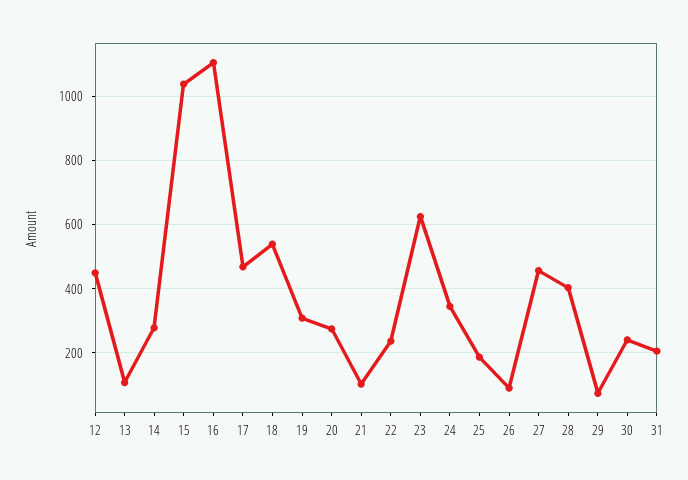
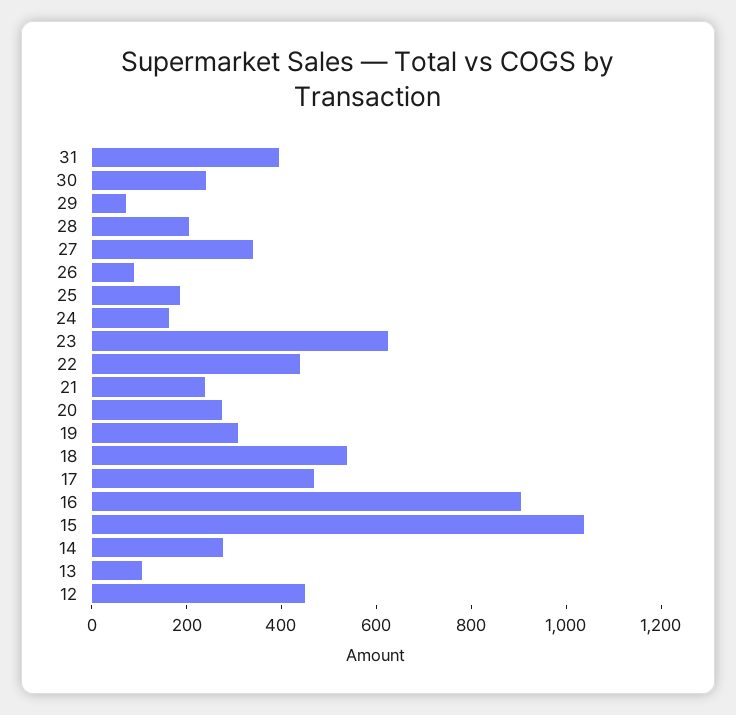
  {
    "12": 440,
    "13": 100,
    "14": 280,
    "15": 1040,
-   "16": 1100,
+   "16": 900,
    "17": 460,
    "18": 540,
    "19": 300,
    "20": 280,
-   "21": 100,
+   "21": 250,
-   "22": 240,
+   "22": 450,
    "23": 620,
-   "24": 340,
+   "24": 150,
    "25": 180,
    "26": 80,
-   "27": 460,
+   "27": 350,
-   "28": 400,
+   "28": 200,
    "29": 80,
    "30": 240,
-   "31": 200
+   "31": 400
  }

